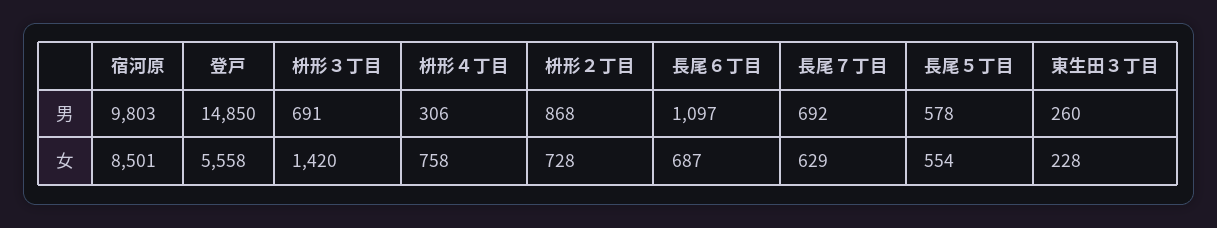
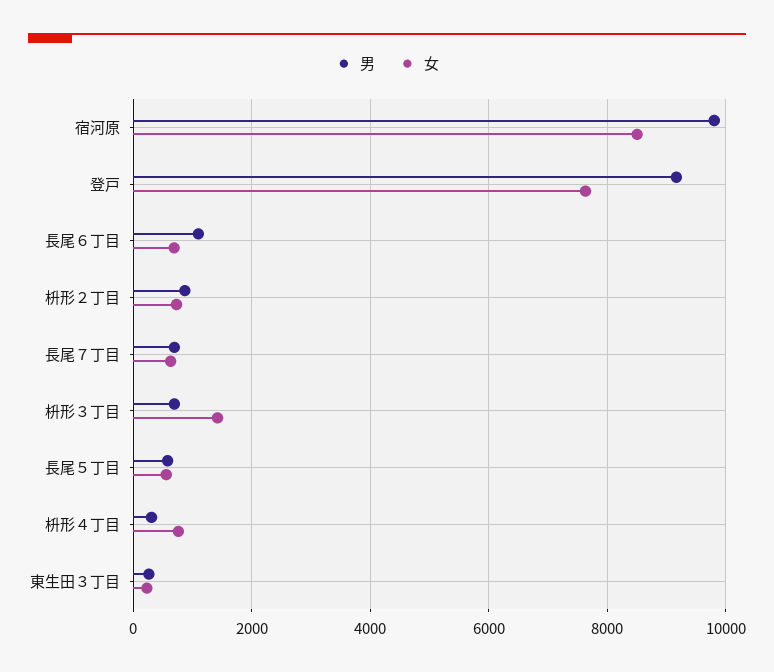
  {
    "男": {
      "宿河原": 9803,
-     "登戸": 14850,
+     "登戸": 9200,
      "枡形３丁目": 691,
      "枡形４丁目": 306,
      "枡形２丁目": 868,
      "長尾６丁目": 1097,
      "長尾７丁目": 692,
      "長尾５丁目": 578,
      "東生田３丁目": 260
    },
    "女": {
      "宿河原": 8501,
-     "登戸": 5558,
+     "登戸": 7600,
      "枡形３丁目": 1420,
      "枡形４丁目": 758,
      "枡形２丁目": 728,
      "長尾６丁目": 687,
      "長尾７丁目": 629,
      "長尾５丁目": 554,
      "東生田３丁目": 228
    }
  }

